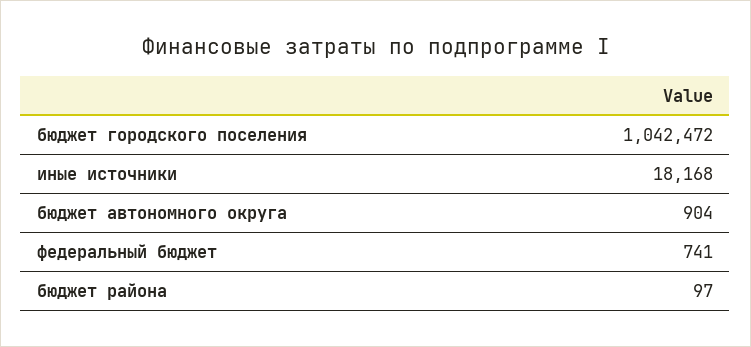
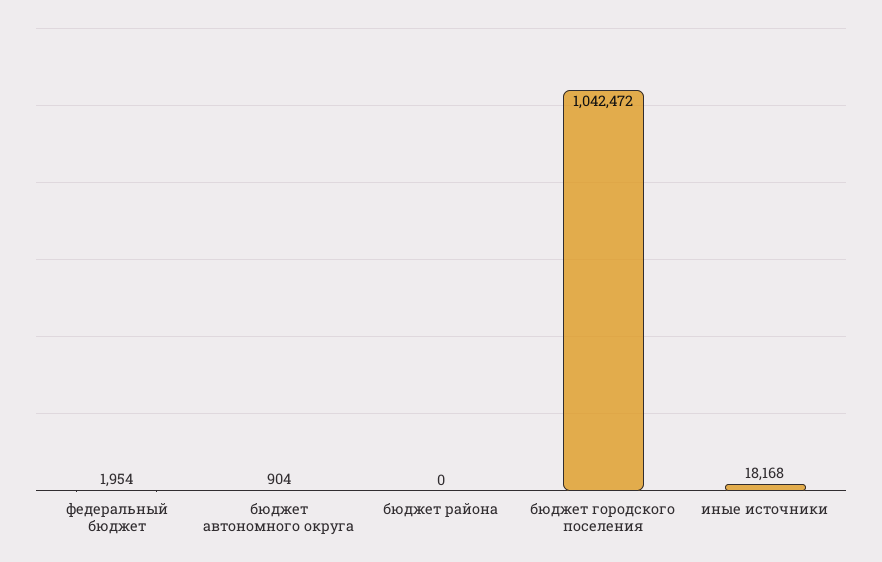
  {
    "бюджет городского поселения": 1042472,
    "иные источники": 18168,
    "бюджет автономного округа": 904,
-   "федеральный бюджет": 741,
+   "федеральный бюджет": 1954,
-   "бюджет района": 97
+   "бюджет района": 0
  }

